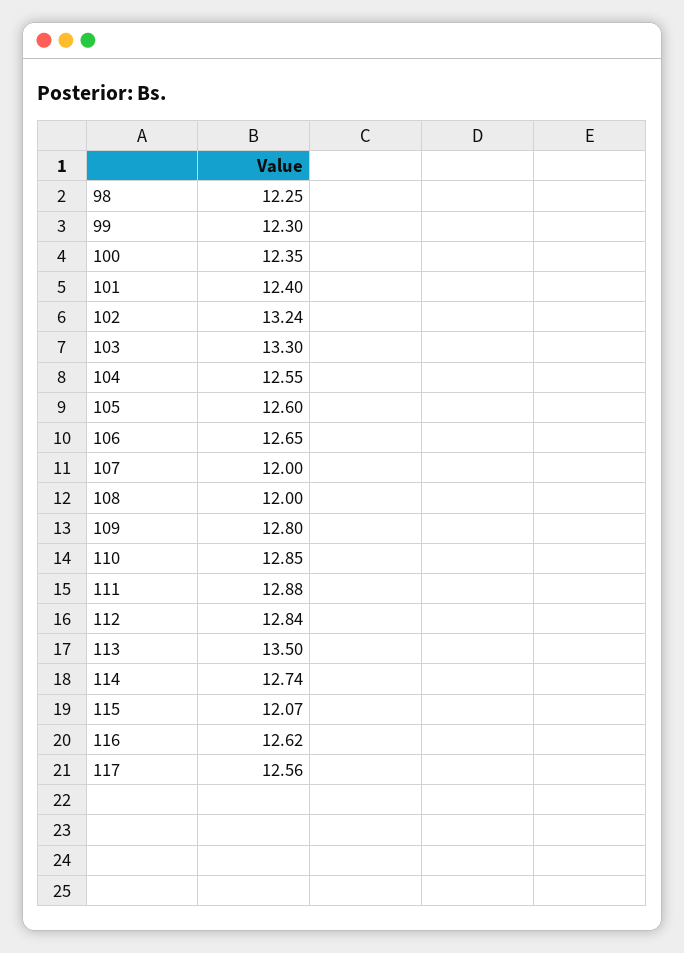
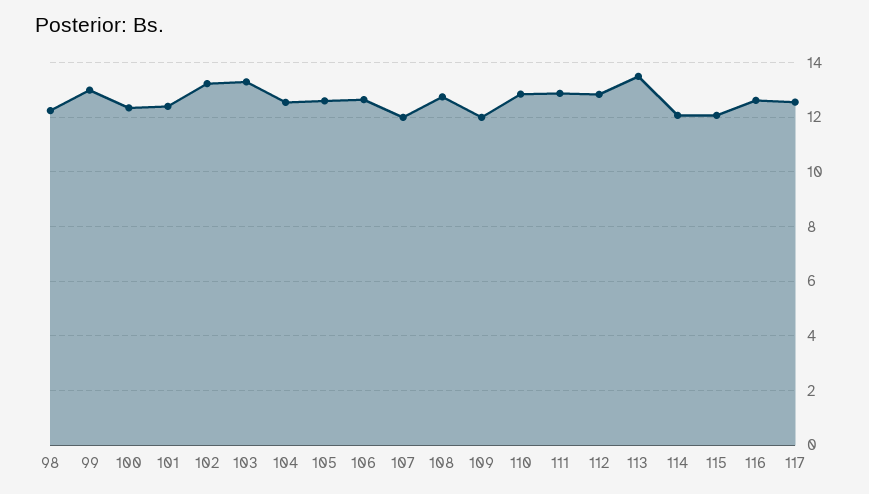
  {
    "98": 12.25,
-   "99": 12.3,
+   "99": 13,
    "100": 12.35,
    "101": 12.4,
    "102": 13.24,
    "103": 13.3,
    "104": 12.55,
    "105": 12.6,
    "106": 12.65,
    "107": 12,
-   "108": 12,
+   "108": 12.75,
-   "109": 12.8,
+   "109": 12,
    "110": 12.85,
    "111": 12.88,
    "112": 12.84,
    "113": 13.5,
-   "114": 12.74,
+   "114": 12,
    "115": 12.07,
    "116": 12.62,
    "117": 12.56
  }

